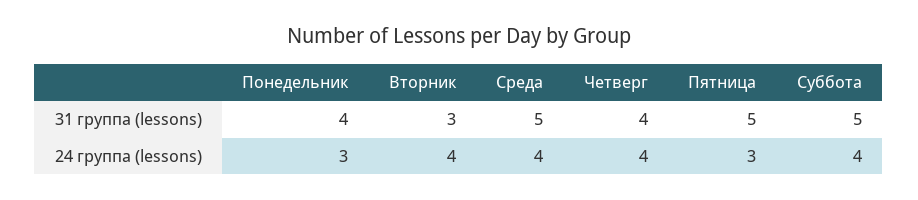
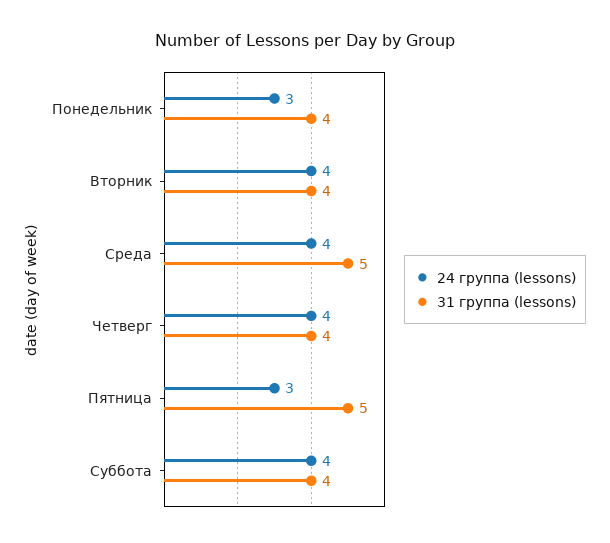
  {
    "31 группа (lessons)": {
      "Понедельник": 4,
-     "Вторник": 3,
+     "Вторник": 4,
      "Среда": 5,
      "Четверг": 4,
      "Пятница": 5,
-     "Суббота": 5
+     "Суббота": 4
    },
    "24 группа (lessons)": {
      "Понедельник": 3,
      "Вторник": 4,
      "Среда": 4,
      "Четверг": 4,
      "Пятница": 3,
      "Суббота": 4
    }
  }

